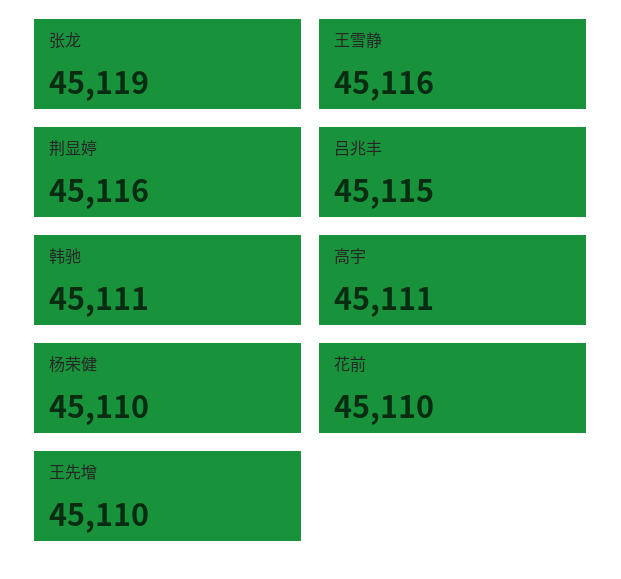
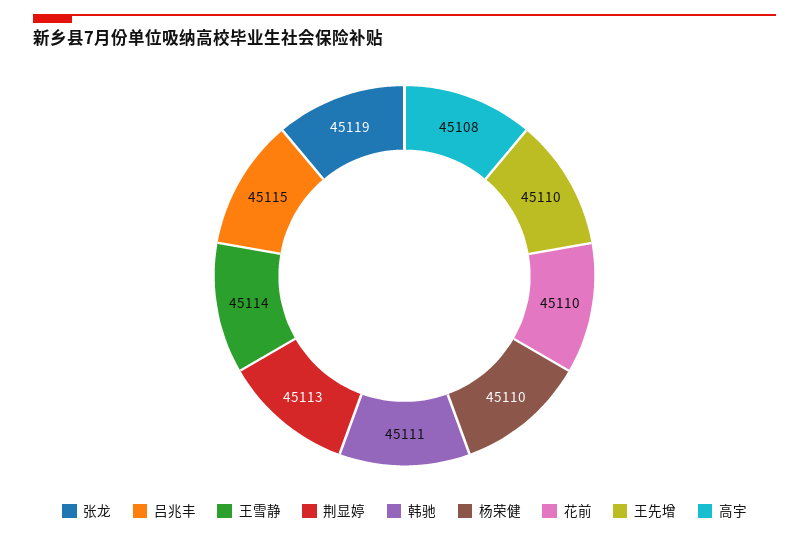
  {
    "张龙": 45119,
-   "王雪静": 45116,
+   "王雪静": 45114,
-   "荆显婷": 45116,
+   "荆显婷": 45113,
    "吕兆丰": 45115,
    "韩驰": 45111,
-   "高宇": 45111,
+   "高宇": 45108,
    "杨荣健": 45110,
    "花前": 45110,
    "王先增": 45110
  }

